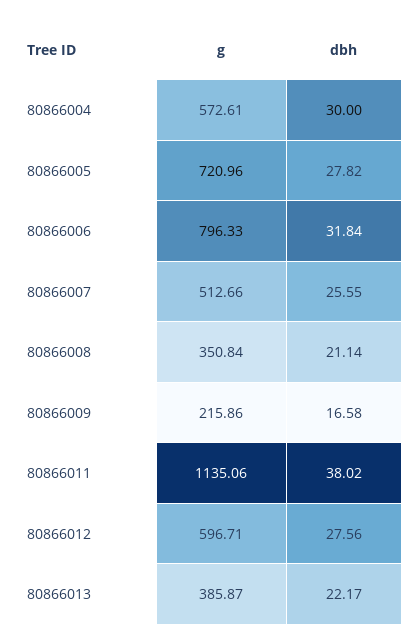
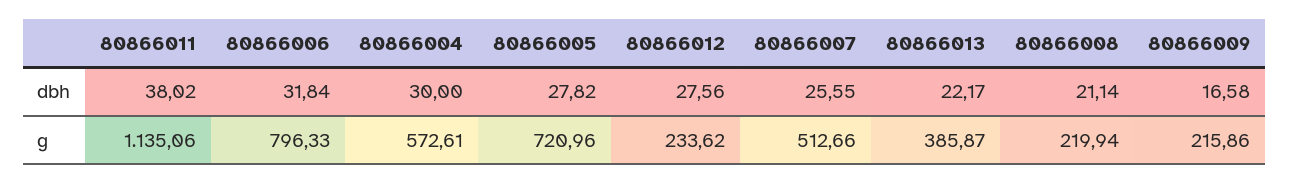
  {
    "g": {
      "80866004": 572.61,
      "80866005": 720.96,
      "80866006": 796.33,
      "80866007": 512.66,
-     "80866008": 350.84,
+     "80866008": 219.94,
      "80866009": 215.86,
      "80866011": 1135.06,
-     "80866012": 596.71,
+     "80866012": 233.62,
      "80866013": 385.87
    },
    "dbh": {
      "80866004": 30,
      "80866005": 27.82,
      "80866006": 31.84,
      "80866007": 25.55,
      "80866008": 21.14,
      "80866009": 16.58,
      "80866011": 38.02,
      "80866012": 27.56,
      "80866013": 22.17
    }
  }

